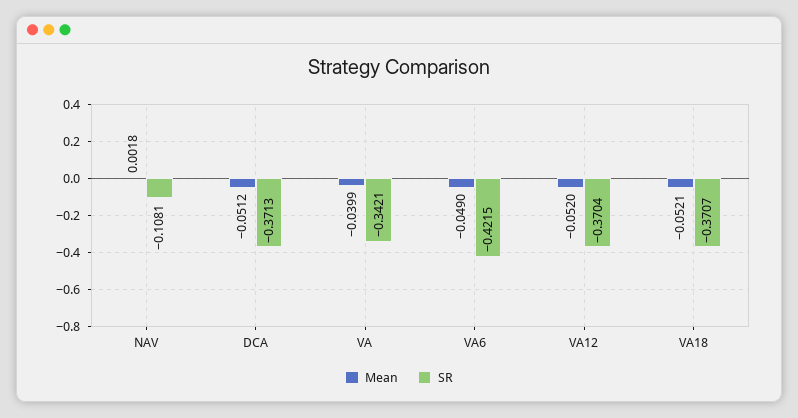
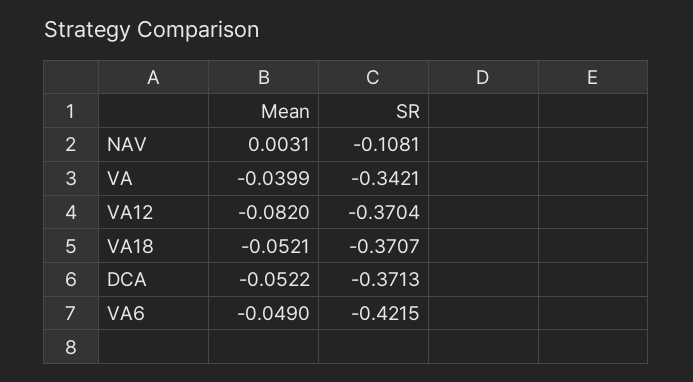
  {
    "Mean": {
-     "NAV": 0.0018,
+     "NAV": 0.0031,
-     "DCA": -0.0512,
+     "DCA": -0.0522,
      "VA": -0.0399,
      "VA6": -0.049,
-     "VA12": -0.052,
+     "VA12": -0.082,
      "VA18": -0.0521
    },
    "SR": {
      "NAV": -0.1081,
      "DCA": -0.3713,
      "VA": -0.3421,
      "VA6": -0.4215,
      "VA12": -0.3704,
      "VA18": -0.3707
    }
  }

